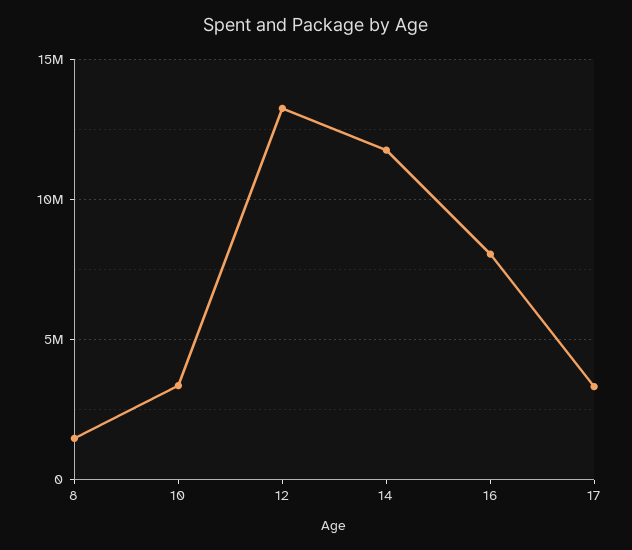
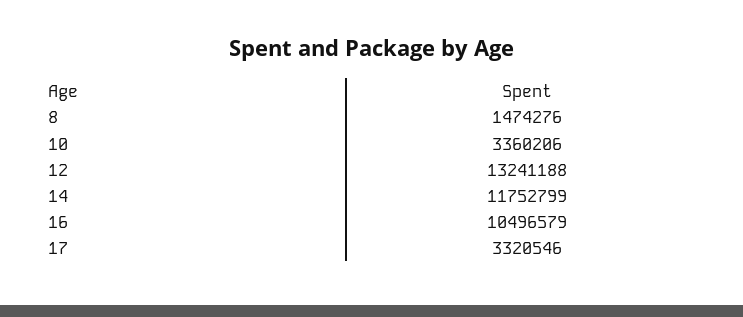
  {
    "8": 1474276,
    "10": 3360206,
    "12": 13241188,
    "14": 11752799,
-   "16": 8000000,
+   "16": 10496579,
    "17": 3320546
  }

